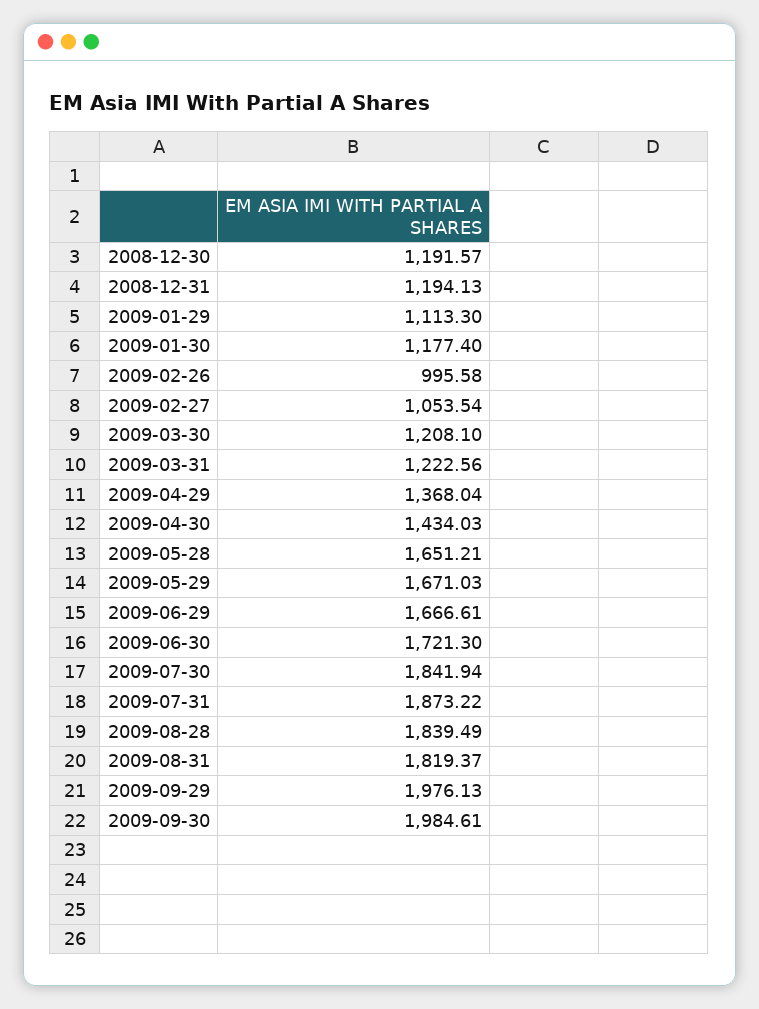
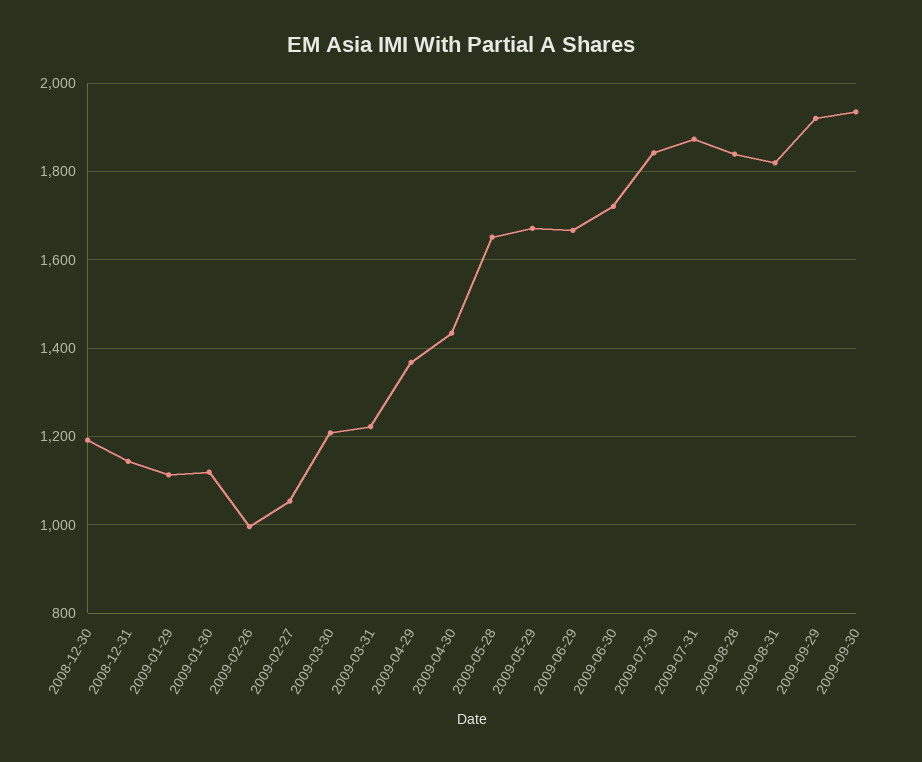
  {
    "2008-12-30": 1191.57,
-   "2008-12-31": 1194.13,
+   "2008-12-31": 1140,
    "2009-01-29": 1113.3,
-   "2009-01-30": 1177.4,
+   "2009-01-30": 1120,
    "2009-02-26": 995.58,
    "2009-02-27": 1053.54,
    "2009-03-30": 1208.1,
    "2009-03-31": 1222.56,
    "2009-04-29": 1368.04,
    "2009-04-30": 1434.03,
    "2009-05-28": 1651.21,
    "2009-05-29": 1671.03,
    "2009-06-29": 1666.61,
    "2009-06-30": 1721.3,
    "2009-07-30": 1841.94,
    "2009-07-31": 1873.22,
    "2009-08-28": 1839.49,
    "2009-08-31": 1819.37,
-   "2009-09-29": 1976.13,
+   "2009-09-29": 1920,
-   "2009-09-30": 1984.61
+   "2009-09-30": 1940
  }

